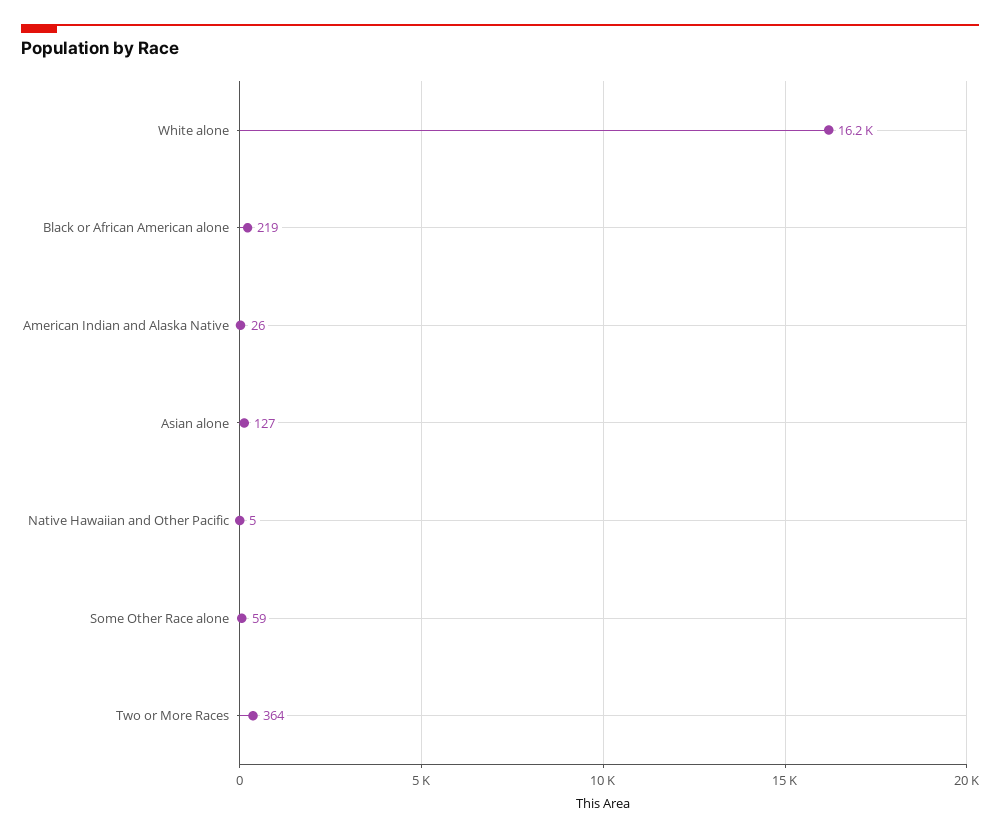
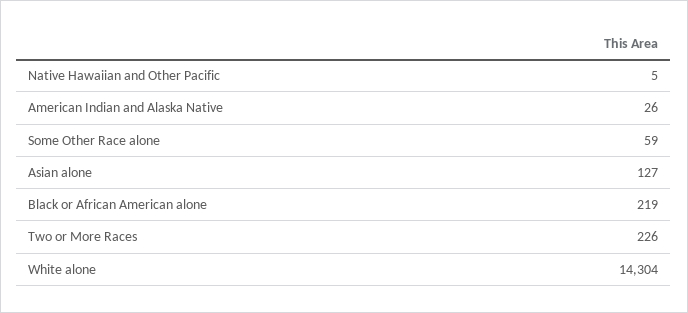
  {
-   "White alone": 16200,
+   "White alone": 14304,
    "Black or African American alone": 219,
    "American Indian and Alaska Native": 26,
    "Asian alone": 127,
    "Native Hawaiian and Other Pacific": 5,
    "Some Other Race alone": 59,
-   "Two or More Races": 364
+   "Two or More Races": 226
  }

